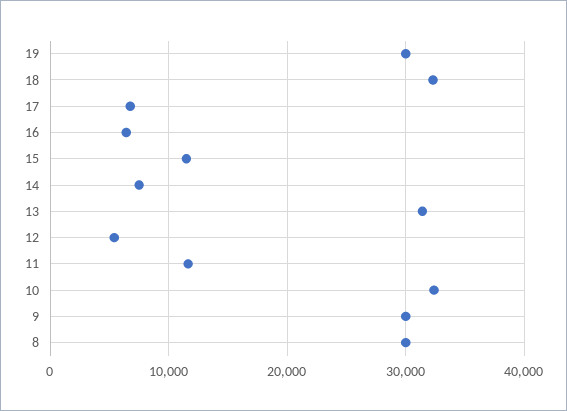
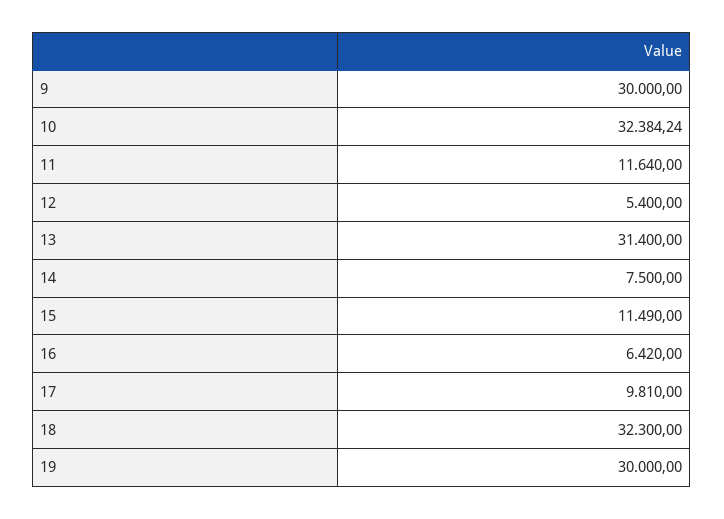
  {
    "19": 30000,
    "18": 32300,
-   "17": 7000,
+   "17": 9810,
    "16": 6420,
    "15": 11490,
    "14": 7500,
    "13": 31400,
    "12": 5400,
    "11": 11640,
    "10": 32384.24,
-   "9": 30000,
+   "9": 30000
-   "8": 30000
  }

